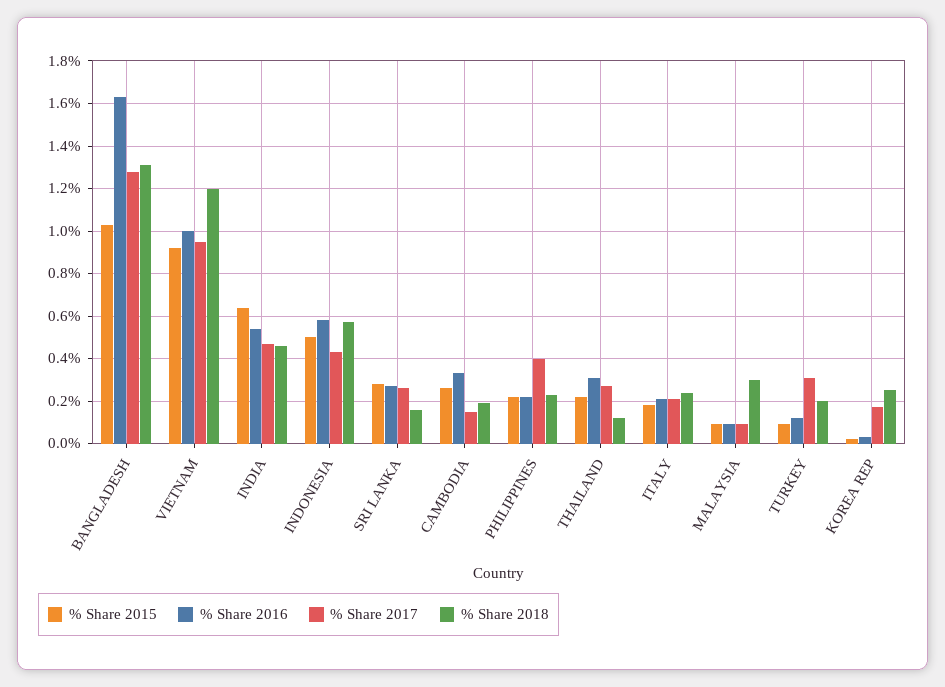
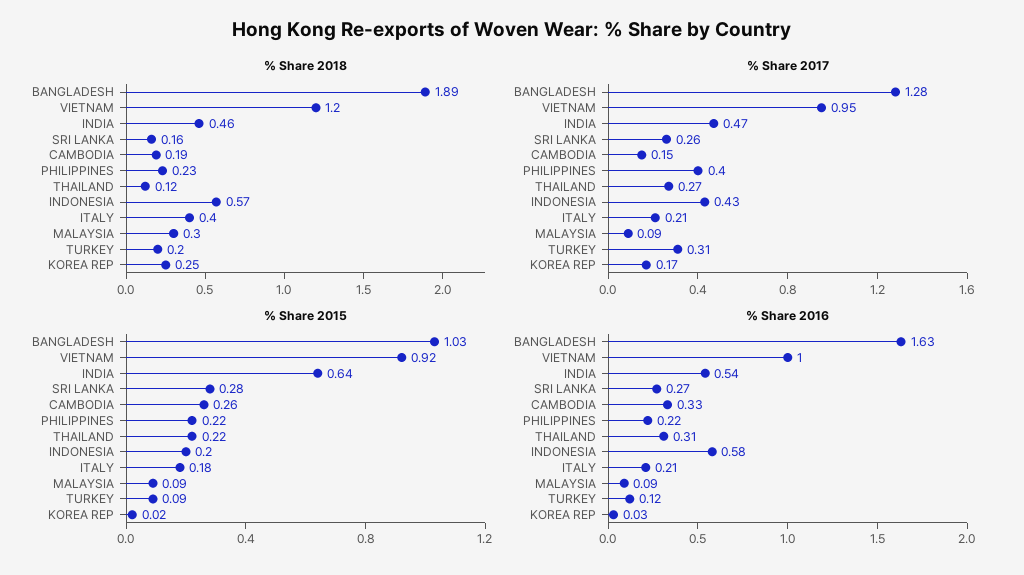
  {
    "% Share 2015": {
      "BANGLADESH": 1.03,
      "VIETNAM": 0.92,
      "INDIA": 0.64,
-     "INDONESIA": 0.5,
+     "INDONESIA": 0.2,
      "SRI LANKA": 0.28,
      "CAMBODIA": 0.26,
      "PHILIPPINES": 0.22,
      "THAILAND": 0.22,
      "ITALY": 0.18,
      "MALAYSIA": 0.09,
      "TURKEY": 0.09,
      "KOREA REP": 0.02
    },
    "% Share 2016": {
      "BANGLADESH": 1.63,
      "VIETNAM": 1,
      "INDIA": 0.54,
      "INDONESIA": 0.58,
      "SRI LANKA": 0.27,
      "CAMBODIA": 0.33,
      "PHILIPPINES": 0.22,
      "THAILAND": 0.31,
      "ITALY": 0.21,
      "MALAYSIA": 0.09,
      "TURKEY": 0.12,
      "KOREA REP": 0.03
    },
    "% Share 2017": {
      "BANGLADESH": 1.28,
      "VIETNAM": 0.95,
      "INDIA": 0.47,
      "INDONESIA": 0.43,
      "SRI LANKA": 0.26,
      "CAMBODIA": 0.15,
      "PHILIPPINES": 0.4,
      "THAILAND": 0.27,
      "ITALY": 0.21,
      "MALAYSIA": 0.09,
      "TURKEY": 0.31,
      "KOREA REP": 0.17
    },
    "% Share 2018": {
-     "BANGLADESH": 1.3,
+     "BANGLADESH": 1.89,
      "VIETNAM": 1.2,
      "INDIA": 0.46,
      "INDONESIA": 0.57,
      "SRI LANKA": 0.16,
      "CAMBODIA": 0.19,
      "PHILIPPINES": 0.23,
      "THAILAND": 0.12,
-     "ITALY": 0.25,
+     "ITALY": 0.4,
      "MALAYSIA": 0.3,
      "TURKEY": 0.2,
      "KOREA REP": 0.25
    }
  }

